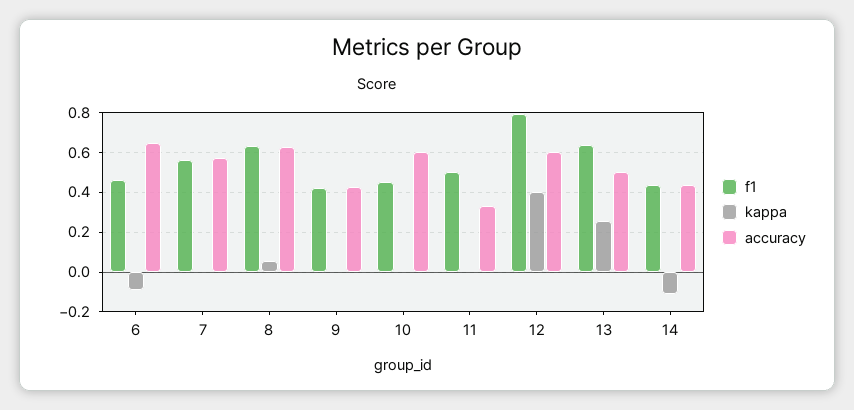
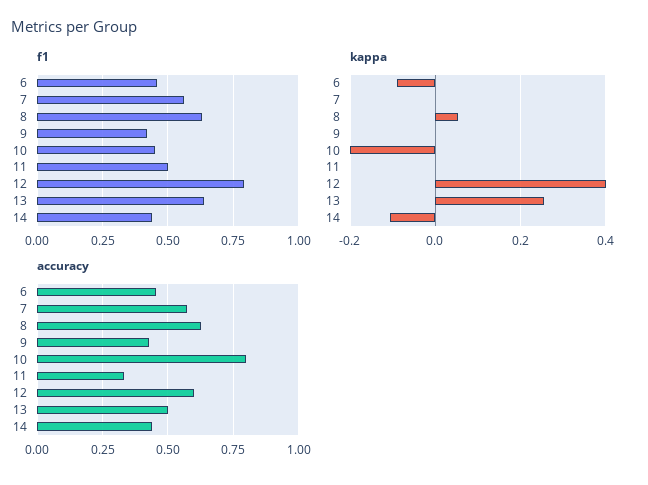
  {
    "f1": {
      "6": 0.45,
      "7": 0.575,
      "8": 0.625,
      "9": 0.425,
      "10": 0.45,
      "11": 0.5,
      "12": 0.8,
      "13": 0.625,
      "14": 0.45
    },
    "kappa": {
      "6": -0.1,
      "7": 0,
      "8": 0.06,
      "9": 0,
-     "10": 0,
+     "10": -0.2,
      "11": 0,
      "12": 0.4,
      "13": 0.26,
      "14": -0.1
    },
    "accuracy": {
-     "6": 0.65,
+     "6": 0.45,
      "7": 0.575,
      "8": 0.625,
      "9": 0.425,
-     "10": 0.6,
+     "10": 0.8,
      "11": 0.325,
      "12": 0.6,
      "13": 0.5,
      "14": 0.45
    }
  }

